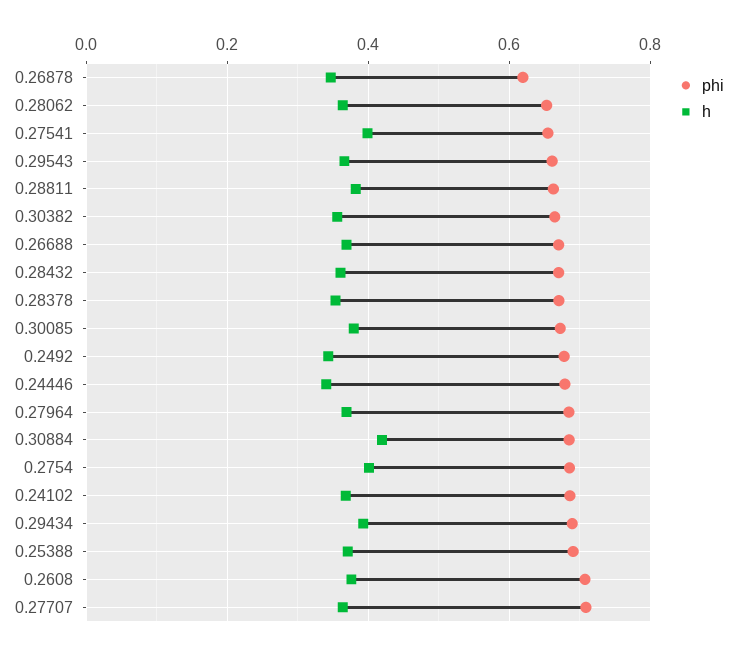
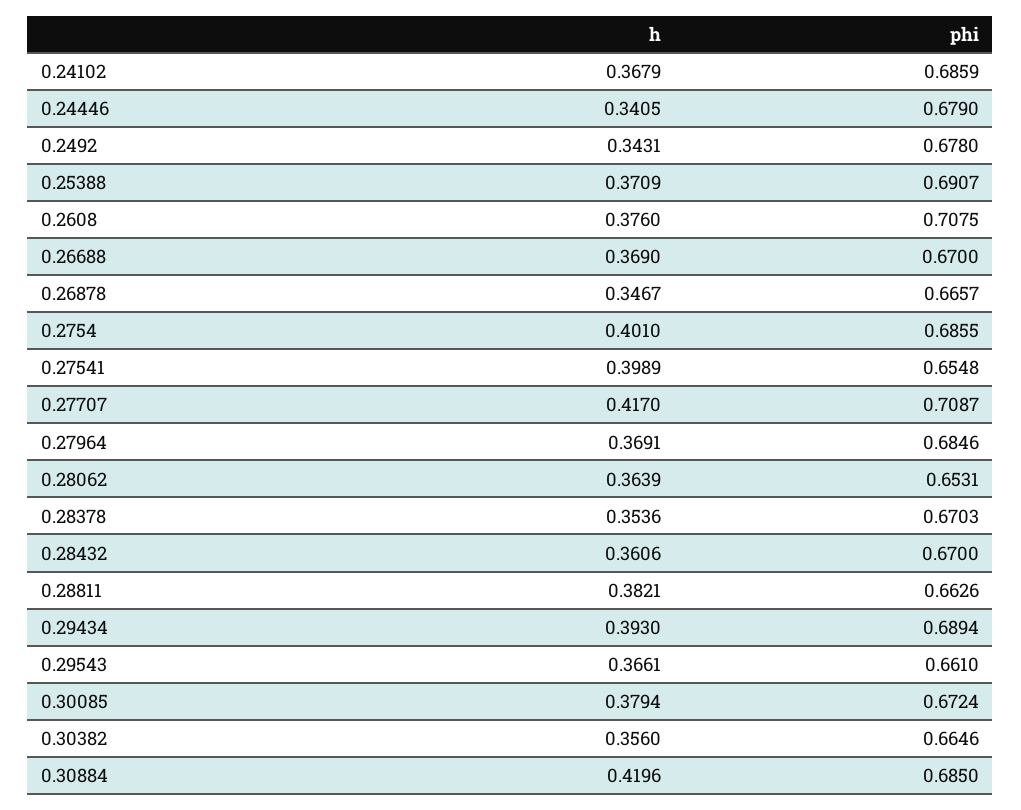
  {
    "phi": {
-     "0.26878": 0.62,
+     "0.26878": 0.6657,
      "0.28062": 0.6531,
      "0.27541": 0.6548,
      "0.29543": 0.661,
      "0.28811": 0.6626,
      "0.30382": 0.6646,
      "0.26688": 0.67,
      "0.28432": 0.67,
      "0.28378": 0.6703,
      "0.30085": 0.6724,
      "0.2492": 0.678,
      "0.24446": 0.679,
      "0.27964": 0.6846,
      "0.30884": 0.685,
      "0.2754": 0.6855,
      "0.24102": 0.6859,
      "0.29434": 0.6894,
      "0.25388": 0.6907,
      "0.2608": 0.7075,
      "0.27707": 0.7087
    },
    "h": {
      "0.26878": 0.3467,
      "0.28062": 0.3639,
      "0.27541": 0.3989,
      "0.29543": 0.3661,
      "0.28811": 0.3821,
      "0.30382": 0.356,
      "0.26688": 0.369,
      "0.28432": 0.3606,
      "0.28378": 0.3536,
      "0.30085": 0.3794,
      "0.2492": 0.3431,
      "0.24446": 0.3405,
      "0.27964": 0.3691,
      "0.30884": 0.4196,
      "0.2754": 0.401,
      "0.24102": 0.3679,
      "0.29434": 0.393,
      "0.25388": 0.3709,
      "0.2608": 0.376,
-     "0.27707": 0.36
+     "0.27707": 0.417
    }
  }

